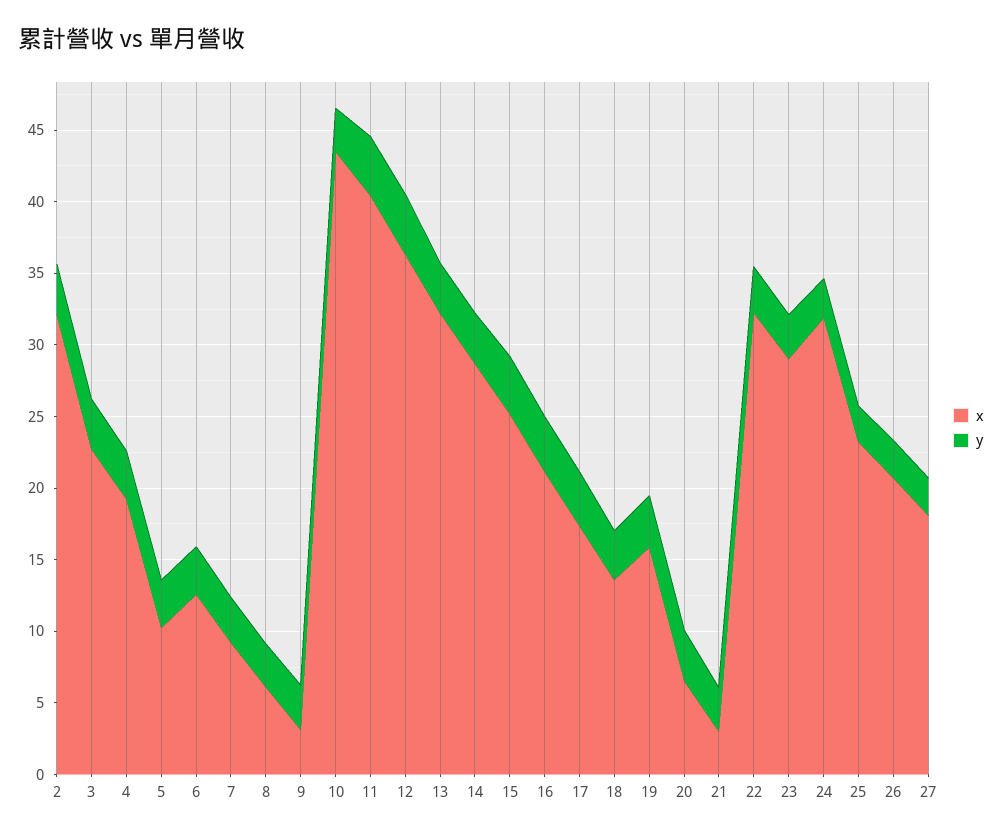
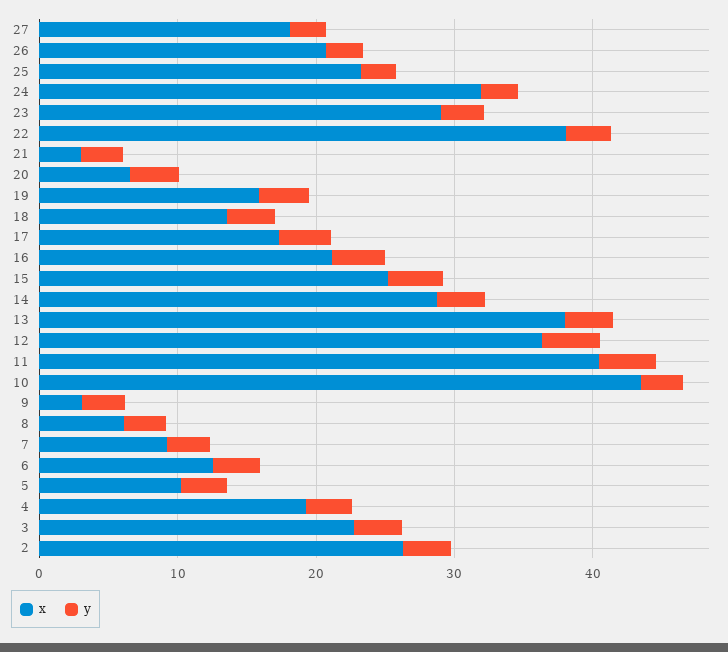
  {
    "x": {
-     "2": 32,
+     "2": 26,
      "3": 23,
      "4": 19,
      "5": 10,
      "6": 13,
      "7": 9,
      "8": 6,
      "9": 3,
      "10": 44,
      "11": 40,
      "12": 36,
-     "13": 32,
+     "13": 38,
      "14": 29,
      "15": 25,
      "16": 21,
      "17": 17,
      "18": 14,
      "19": 16,
      "20": 7,
      "21": 3,
-     "22": 32,
+     "22": 38,
      "23": 29,
      "24": 32,
      "25": 23,
      "26": 21,
      "27": 18
    },
    "y": {
      "2": 4,
      "3": 3,
      "4": 3,
      "5": 3,
      "6": 3,
      "7": 3,
      "8": 3,
      "9": 3,
      "10": 3,
      "11": 4,
      "12": 4,
      "13": 3,
      "14": 4,
      "15": 4,
      "16": 4,
      "17": 4,
      "18": 3,
      "19": 4,
      "20": 4,
      "21": 3,
      "22": 3,
      "23": 3,
      "24": 3,
      "25": 3,
      "26": 3,
      "27": 3
    }
  }

